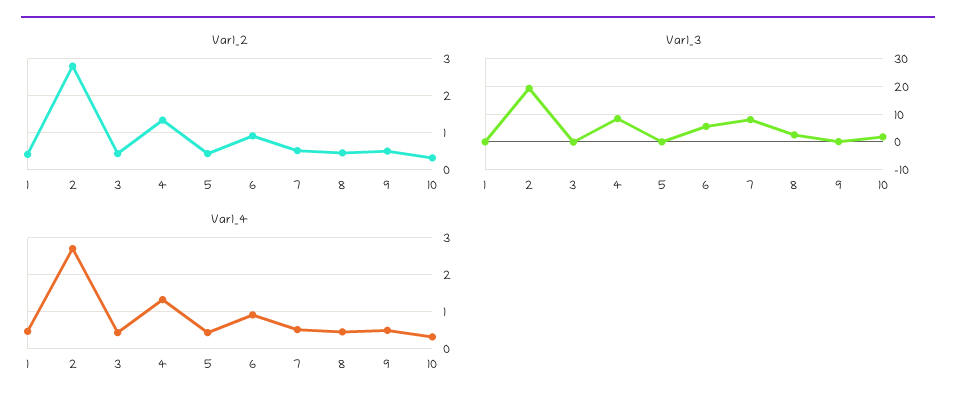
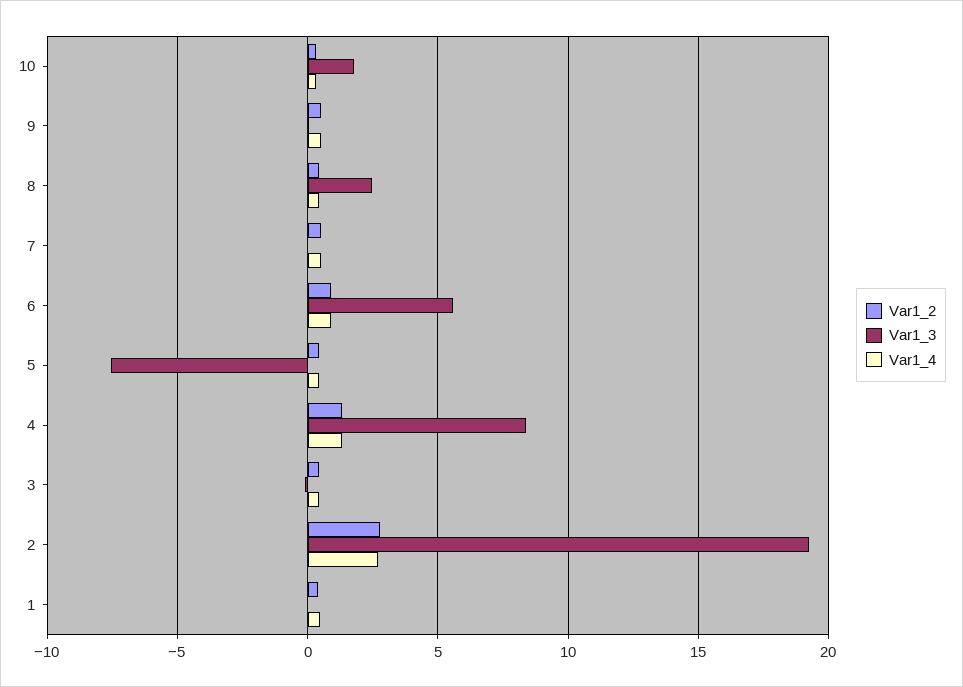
  {
    "Var1_2": {
      "1": 0.4,
      "2": 2.8,
      "3": 0.4,
      "4": 1.4,
      "5": 0.4,
      "6": 1,
      "7": 0.6,
      "8": 0.4,
      "9": 0.4,
      "10": 0.4
    },
    "Var1_3": {
      "1": 0,
      "2": 19,
      "3": 0,
      "4": 8.5,
-     "5": 0,
+     "5": -7.5,
      "6": 5.5,
-     "7": 7.5,
+     "7": 0,
      "8": 2.5,
      "9": 0,
      "10": 2
    },
    "Var1_4": {
      "1": 0.4,
      "2": 2.8,
      "3": 0.4,
      "4": 1.4,
      "5": 0.4,
      "6": 1,
      "7": 0.6,
      "8": 0.4,
      "9": 0.4,
      "10": 0.4
    }
  }

